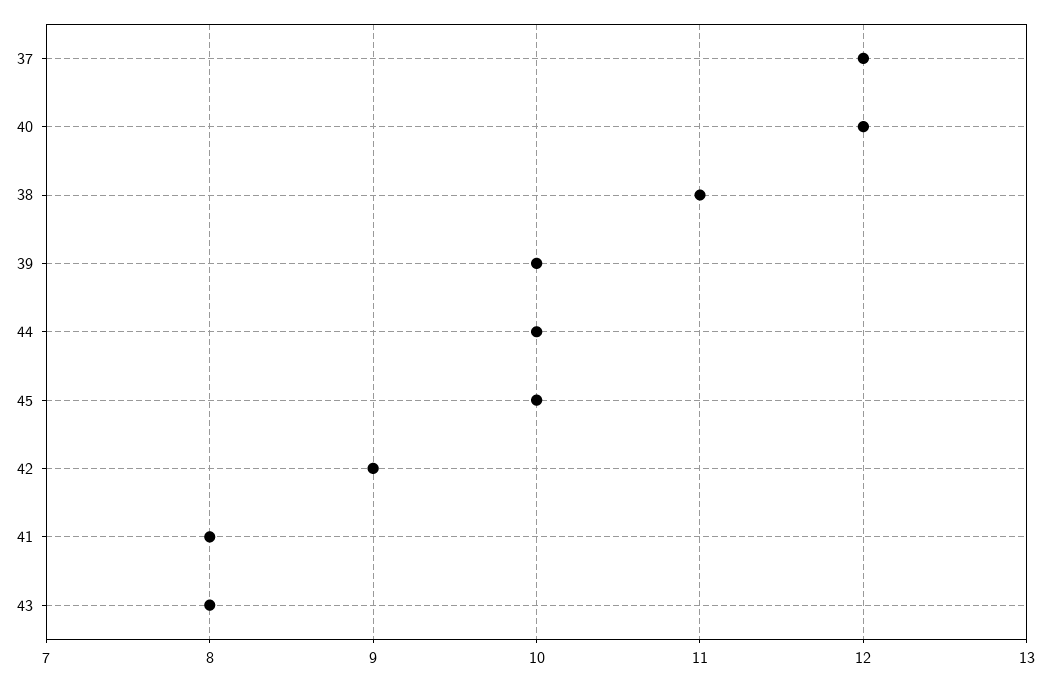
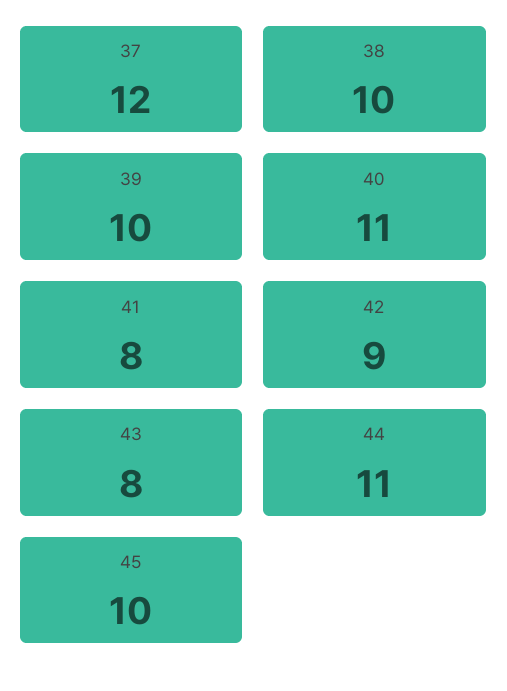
  {
    "37": 12,
-   "40": 12,
+   "40": 11,
-   "38": 11,
+   "38": 10,
    "39": 10,
-   "44": 10,
+   "44": 11,
    "45": 10,
    "42": 9,
    "41": 8,
    "43": 8
  }

